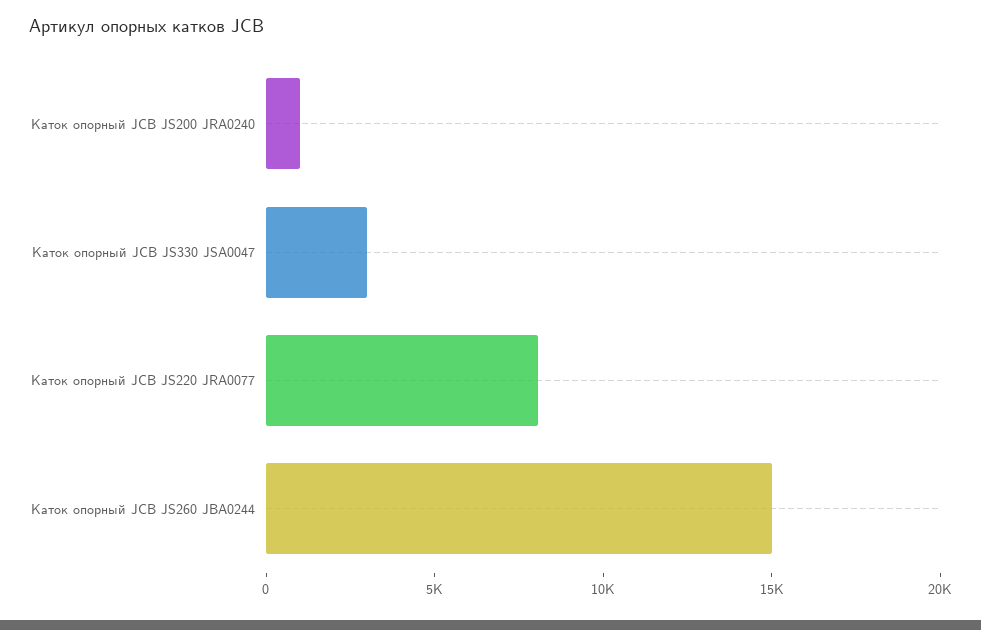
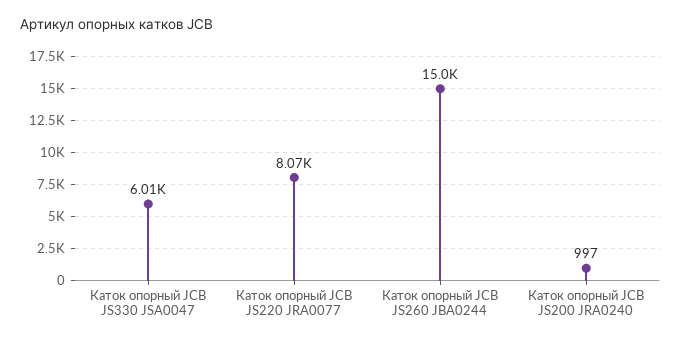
  {
    "Каток опорный JCB JS200 JRA0240": 997,
-   "Каток опорный JCB JS330 JSA0047": 3000,
+   "Каток опорный JCB JS330 JSA0047": 6010,
    "Каток опорный JCB JS220 JRA0077": 8070,
    "Каток опорный JCB JS260 JBA0244": 15000
  }

